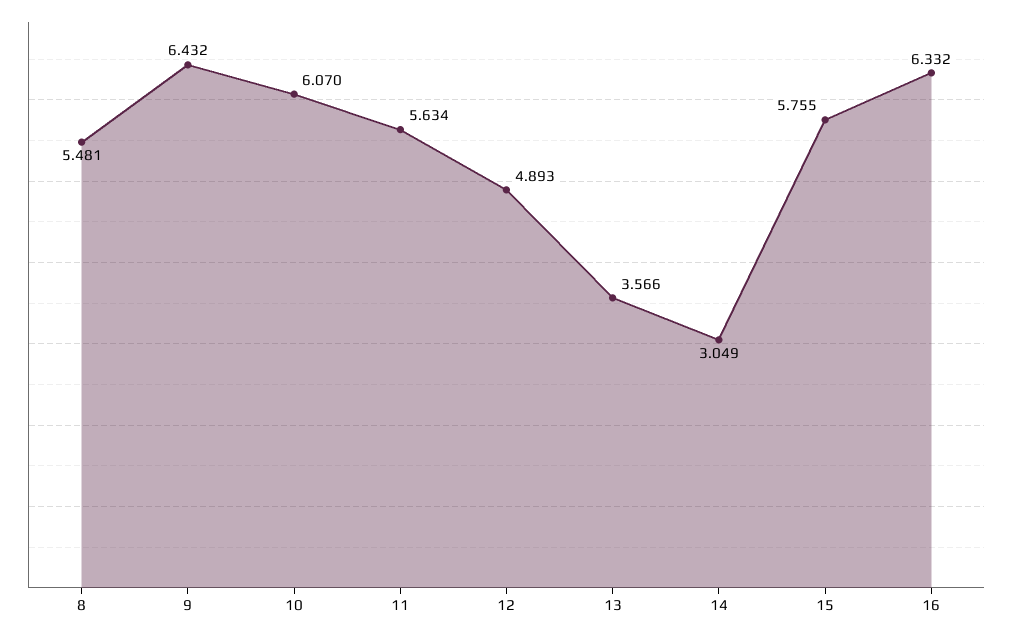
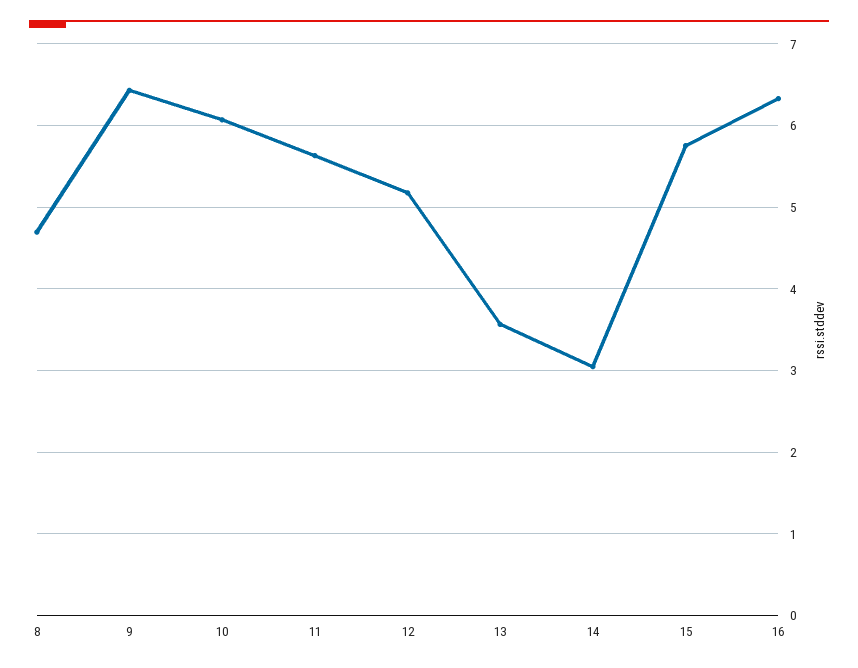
  {
-   "8": 5.481,
+   "8": 4.7,
    "9": 6.432,
    "10": 6.07,
    "11": 5.634,
-   "12": 4.893,
+   "12": 5.2,
    "13": 3.566,
    "14": 3.049,
    "15": 5.755,
    "16": 6.332
  }

